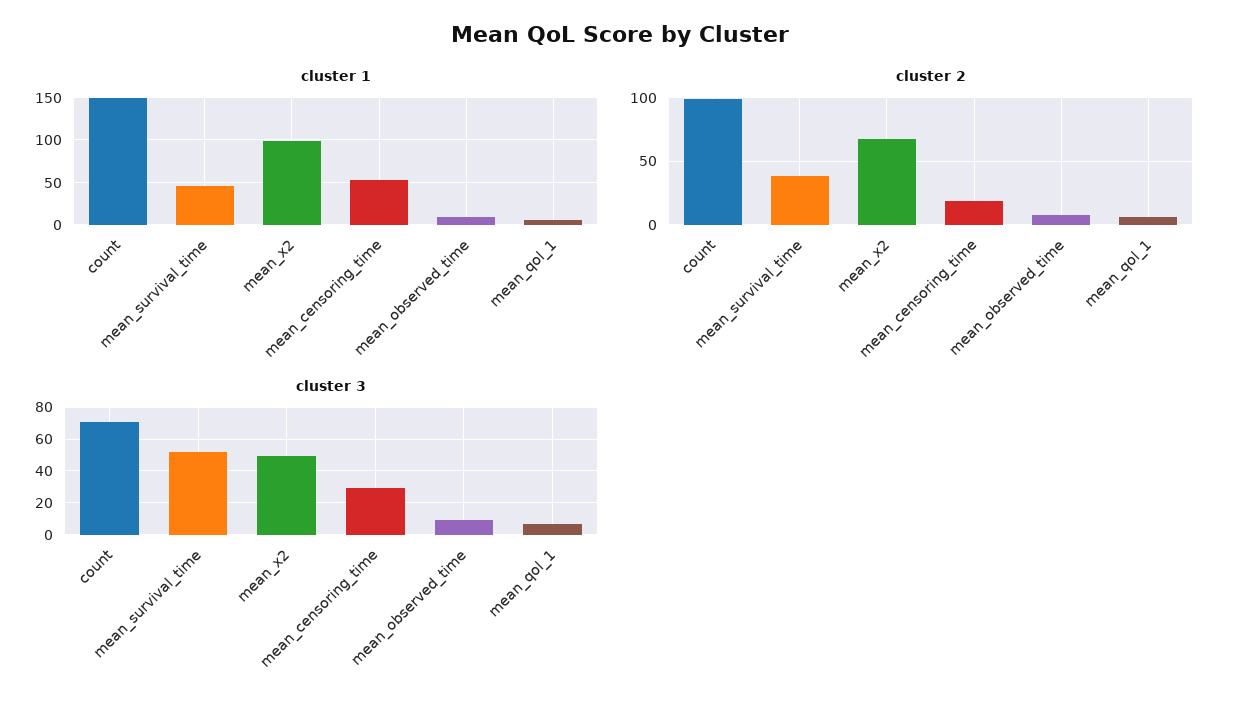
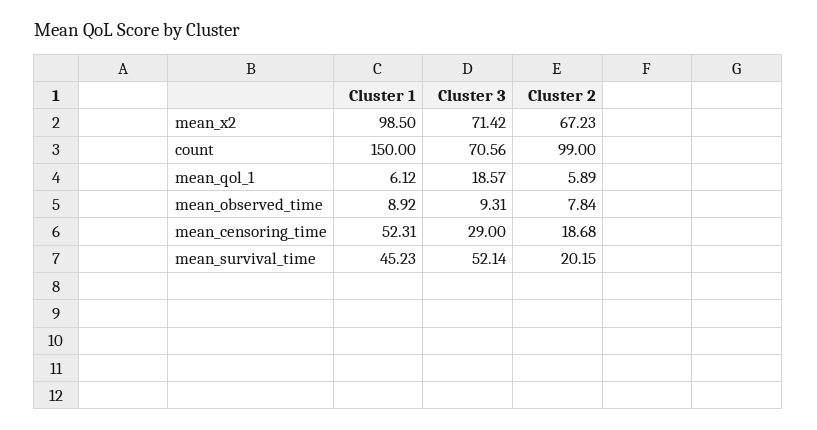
  {
    "cluster 1": {
      "count": 150,
      "mean_survival_time": 45.23,
      "mean_x2": 98.5,
      "mean_censoring_time": 52.31,
      "mean_observed_time": 8.92,
      "mean_qol_1": 6.12
    },
    "cluster 2": {
      "count": 99,
-     "mean_survival_time": 40,
+     "mean_survival_time": 20.15,
      "mean_x2": 67.23,
      "mean_censoring_time": 18.68,
      "mean_observed_time": 7.84,
      "mean_qol_1": 5.89
    },
    "cluster 3": {
      "count": 70.56,
      "mean_survival_time": 52.14,
-     "mean_x2": 50,
+     "mean_x2": 71.42,
      "mean_censoring_time": 29,
      "mean_observed_time": 9.31,
-     "mean_qol_1": 5
+     "mean_qol_1": 18.57
    }
  }

